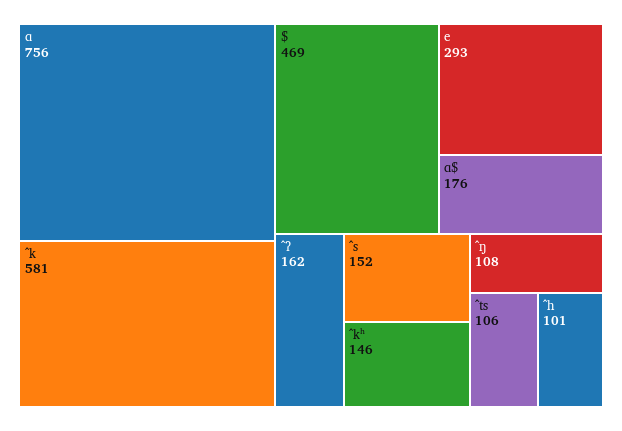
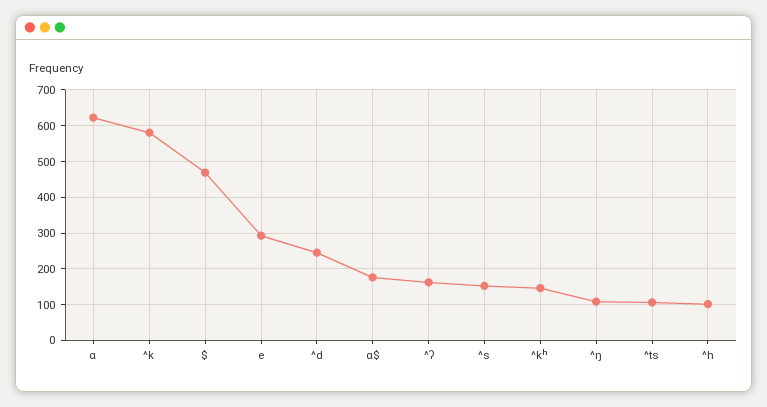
  {
-   "ɑ": 756,
+   "ɑ": 620,
    "^k": 581,
    "$": 469,
    "e": 293,
    "ɑ$": 176,
    "^ʔ": 162,
    "^s": 152,
    "^kʰ": 146,
    "^ŋ": 108,
    "^ts": 106,
-   "^h": 101
+   "^h": 101,
+   "^d": 240
  }

